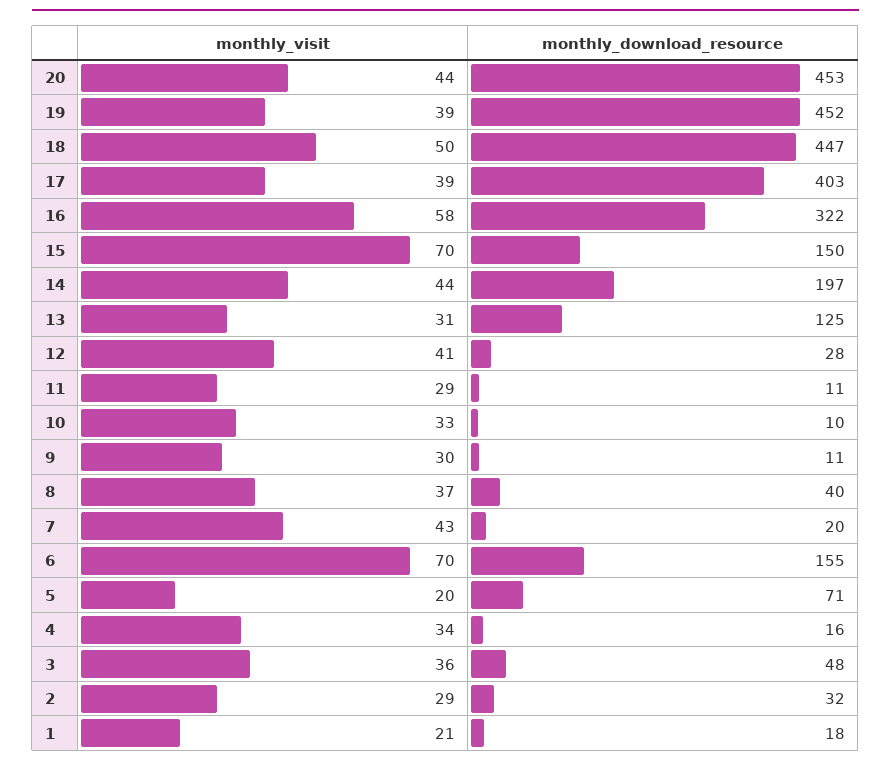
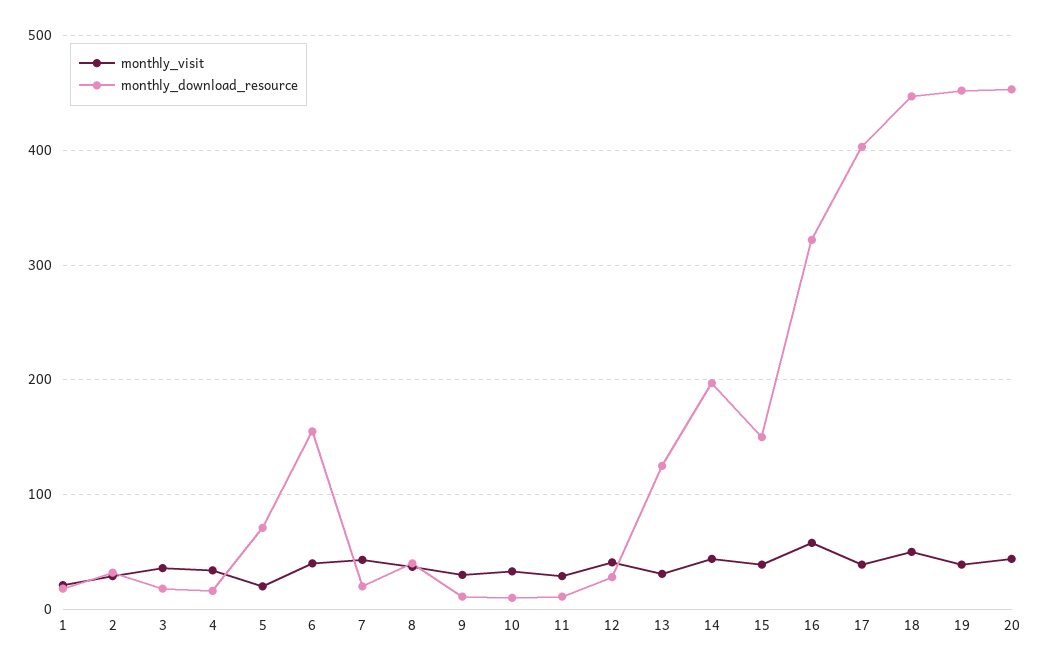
  {
    "monthly_visit": {
      "20": 44,
      "19": 39,
      "18": 50,
      "17": 39,
      "16": 58,
-     "15": 70,
+     "15": 40,
      "14": 44,
      "13": 31,
      "12": 41,
      "11": 29,
      "10": 33,
      "9": 30,
      "8": 37,
      "7": 43,
-     "6": 70,
+     "6": 40,
      "5": 20,
      "4": 34,
      "3": 36,
      "2": 29,
      "1": 21
    },
    "monthly_download_resource": {
      "20": 453,
      "19": 452,
      "18": 447,
      "17": 403,
      "16": 322,
      "15": 150,
      "14": 197,
      "13": 125,
      "12": 28,
      "11": 11,
      "10": 10,
      "9": 11,
      "8": 40,
      "7": 20,
      "6": 155,
      "5": 71,
      "4": 16,
-     "3": 48,
+     "3": 20,
      "2": 32,
      "1": 18
    }
  }

